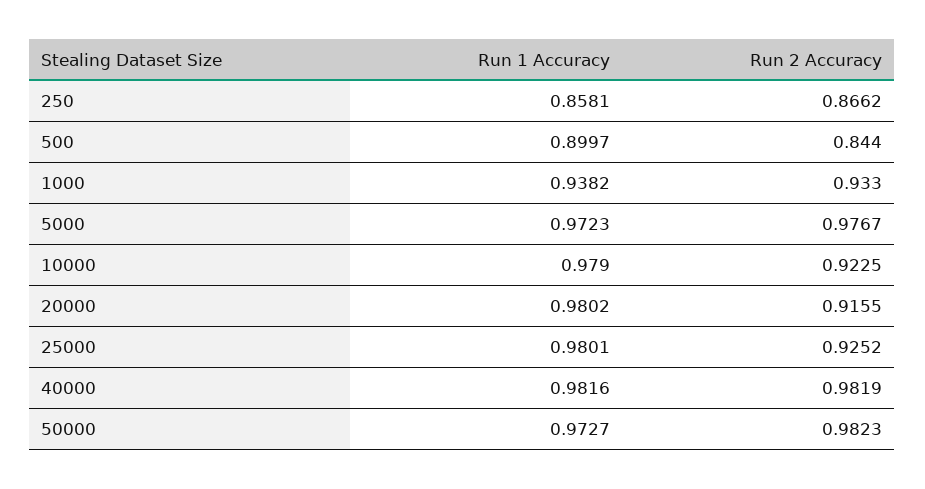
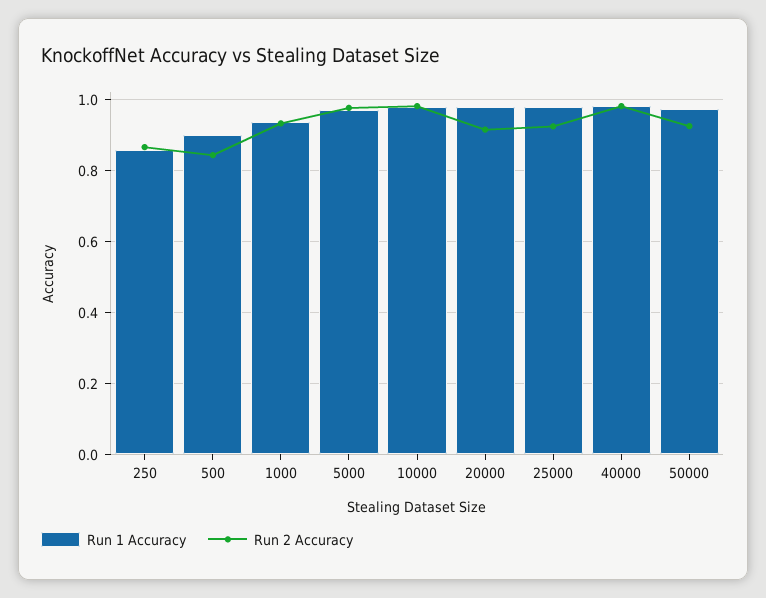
  {
    "Run 1 Accuracy": {
      "250": 0.8581,
      "500": 0.8997,
      "1000": 0.9382,
      "5000": 0.9723,
      "10000": 0.979,
      "20000": 0.9802,
      "25000": 0.9801,
      "40000": 0.9816,
      "50000": 0.9727
    },
    "Run 2 Accuracy": {
      "250": 0.8662,
      "500": 0.844,
      "1000": 0.933,
      "5000": 0.9767,
-     "10000": 0.9225,
+     "10000": 0.98,
      "20000": 0.9155,
      "25000": 0.9252,
      "40000": 0.9819,
-     "50000": 0.9823
+     "50000": 0.92
    }
  }

